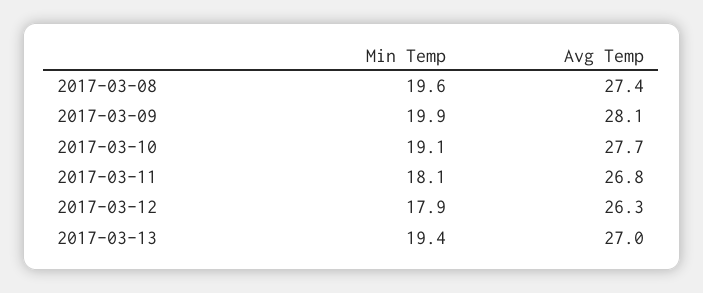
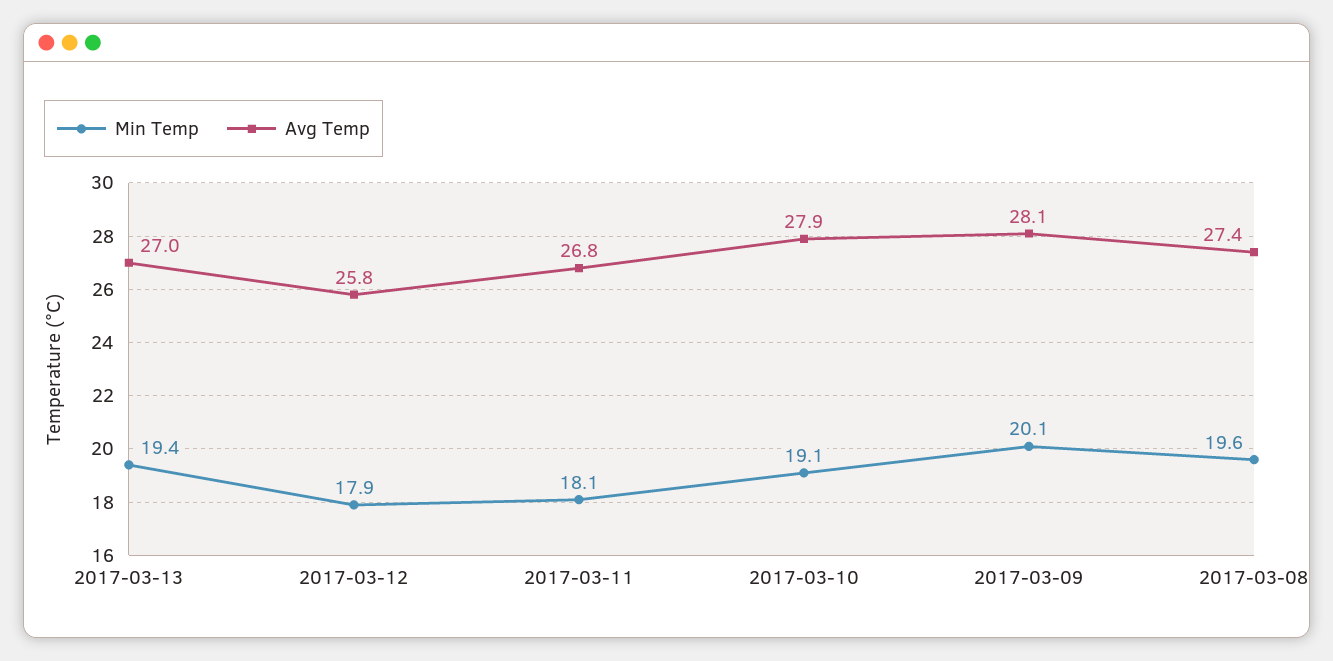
  {
    "Min Temp": {
      "2017-03-08": 19.6,
-     "2017-03-09": 19.9,
+     "2017-03-09": 20.1,
      "2017-03-10": 19.1,
      "2017-03-11": 18.1,
      "2017-03-12": 17.9,
      "2017-03-13": 19.4
    },
    "Avg Temp": {
      "2017-03-08": 27.4,
      "2017-03-09": 28.1,
-     "2017-03-10": 27.7,
+     "2017-03-10": 27.9,
      "2017-03-11": 26.8,
-     "2017-03-12": 26.3,
+     "2017-03-12": 25.8,
      "2017-03-13": 27
    }
  }

